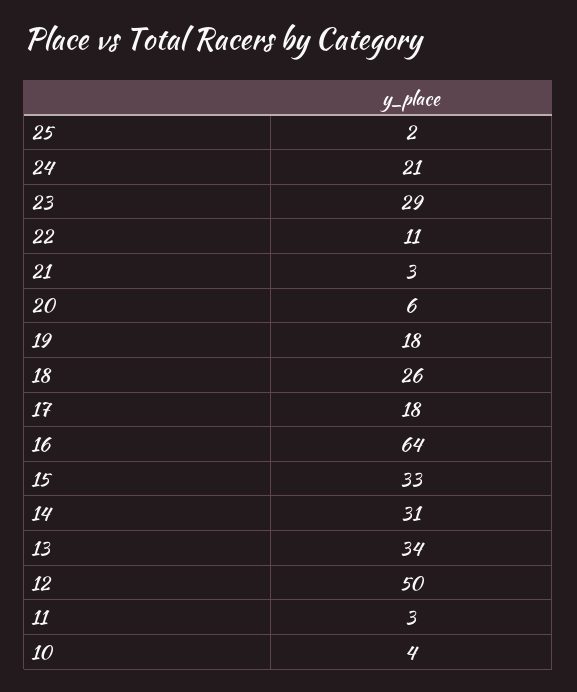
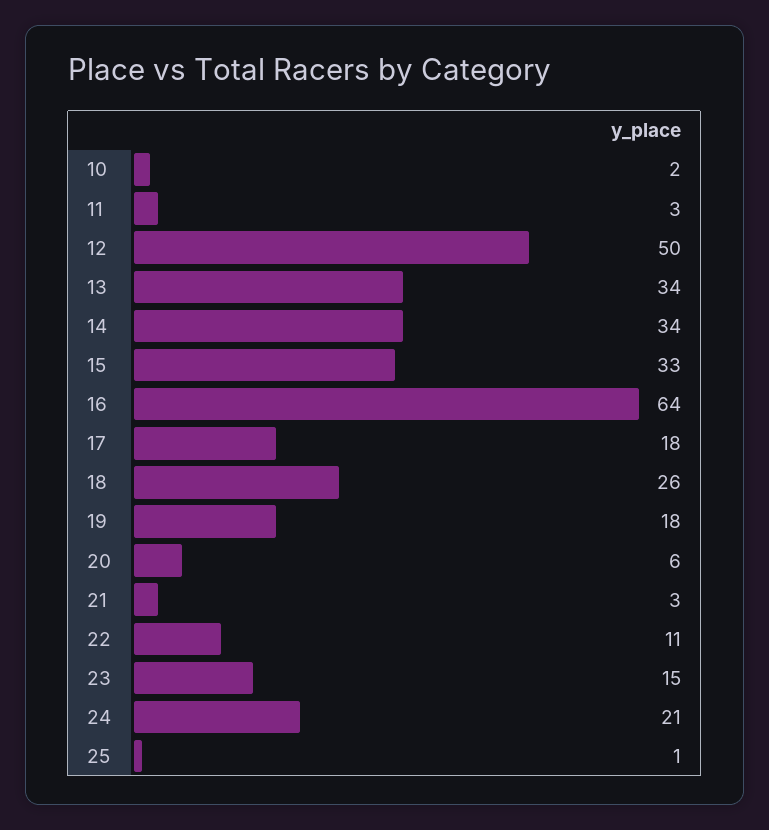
  {
-   "25": 2,
+   "25": 1,
    "24": 21,
-   "23": 29,
+   "23": 15,
    "22": 11,
    "21": 3,
    "20": 6,
    "19": 18,
    "18": 26,
    "17": 18,
    "16": 64,
    "15": 33,
-   "14": 31,
+   "14": 34,
    "13": 34,
    "12": 50,
    "11": 3,
-   "10": 4
+   "10": 2
  }

